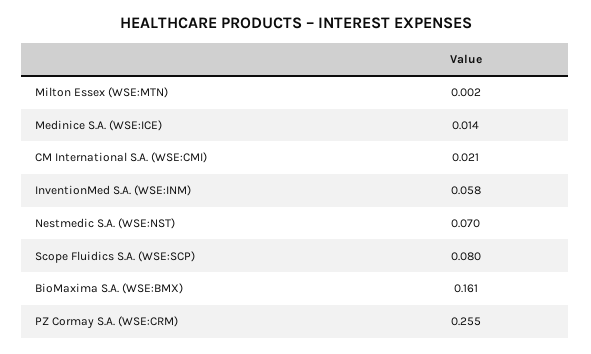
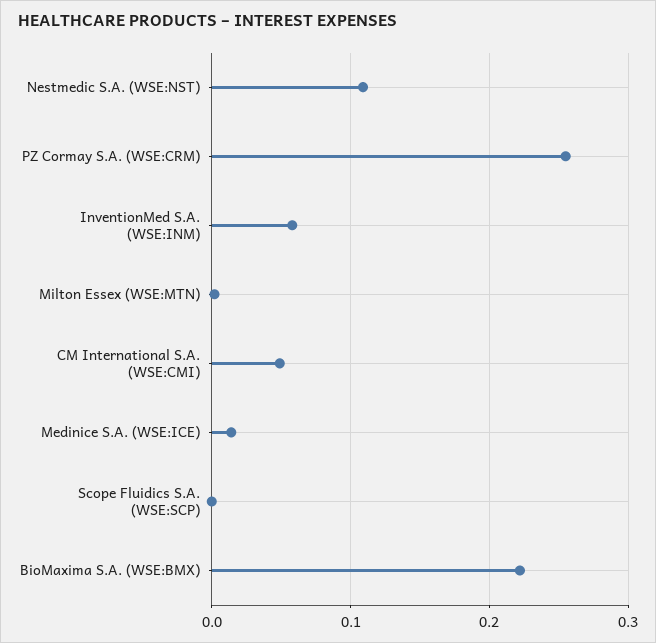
  {
    "Milton Essex (WSE:MTN)": 0.002,
    "Medinice S.A. (WSE:ICE)": 0.014,
-   "CM International S.A. (WSE:CMI)": 0.021,
+   "CM International S.A. (WSE:CMI)": 0.05,
    "InventionMed S.A. (WSE:INM)": 0.058,
-   "Nestmedic S.A. (WSE:NST)": 0.07,
+   "Nestmedic S.A. (WSE:NST)": 0.11,
-   "Scope Fluidics S.A. (WSE:SCP)": 0.08,
+   "Scope Fluidics S.A. (WSE:SCP)": 0,
-   "BioMaxima S.A. (WSE:BMX)": 0.161,
+   "BioMaxima S.A. (WSE:BMX)": 0.22,
    "PZ Cormay S.A. (WSE:CRM)": 0.255
  }

